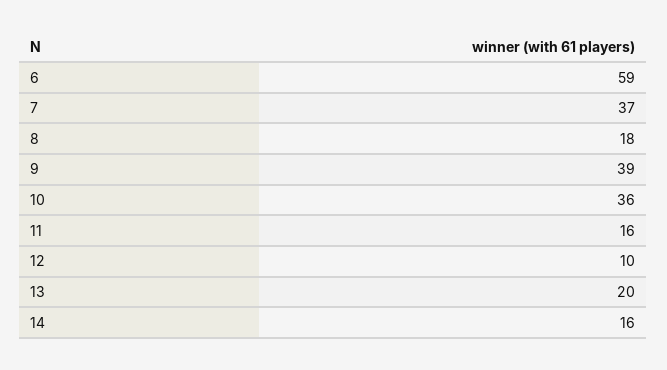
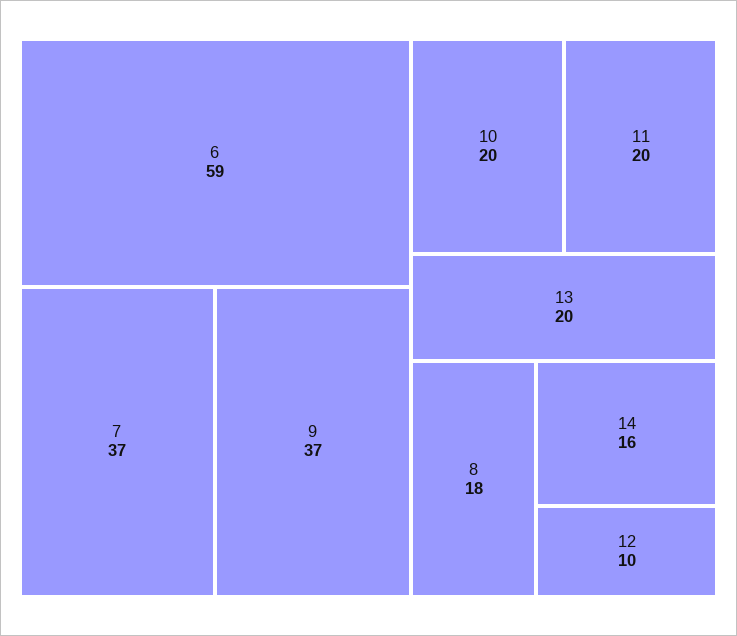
  {
    "6": 59,
    "7": 37,
    "8": 18,
-   "9": 39,
+   "9": 37,
-   "10": 36,
+   "10": 20,
-   "11": 16,
+   "11": 20,
    "12": 10,
    "13": 20,
    "14": 16
  }

